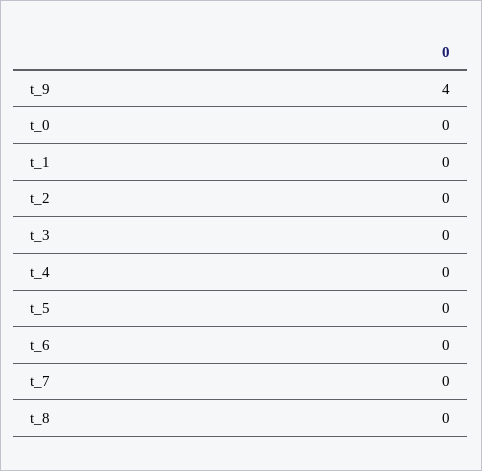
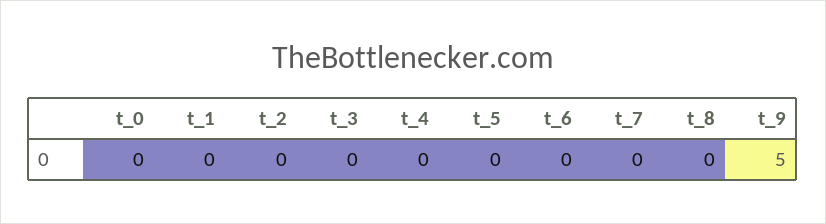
  {
-   "t_9": 4,
+   "t_9": 5,
    "t_0": 0,
    "t_1": 0,
    "t_2": 0,
    "t_3": 0,
    "t_4": 0,
    "t_5": 0,
    "t_6": 0,
    "t_7": 0,
    "t_8": 0
  }

